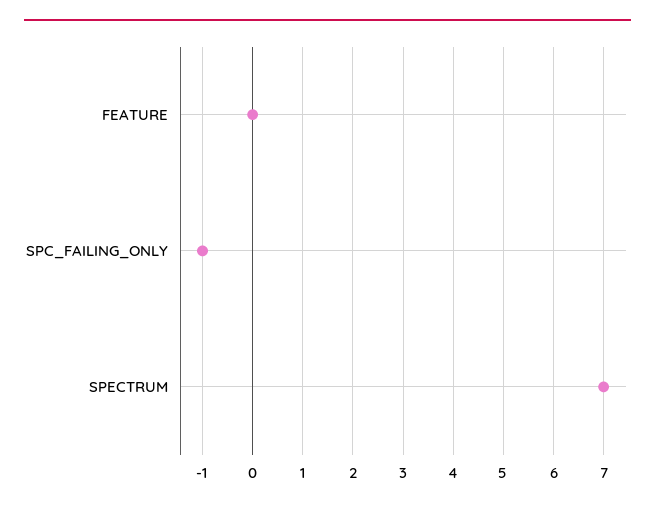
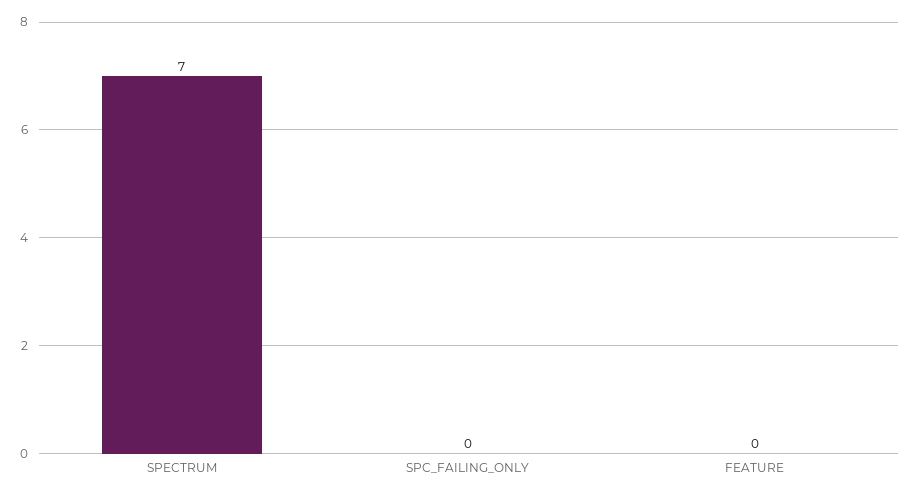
  {
    "FEATURE": 0,
-   "SPC_FAILING_ONLY": -1,
+   "SPC_FAILING_ONLY": 0,
    "SPECTRUM": 7
  }

